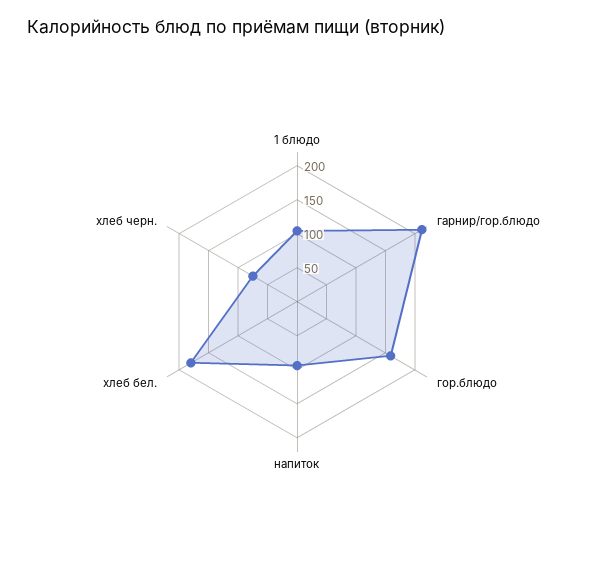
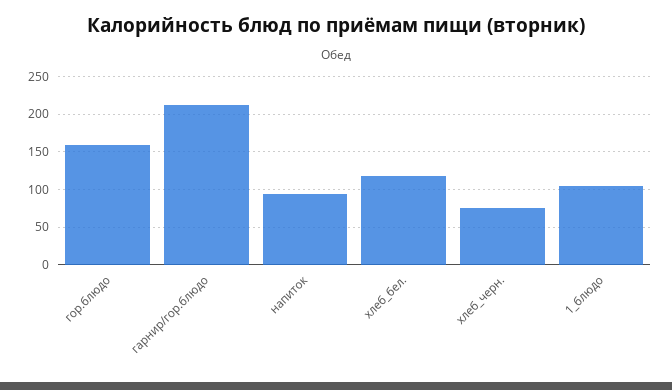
  {
    "1 блюдо": 100,
    "гарнир/гор.блюдо": 210,
    "гор.блюдо": 160,
    "напиток": 90,
-   "хлеб бел.": 175,
+   "хлеб бел.": 120,
    "хлеб черн.": 80
  }

